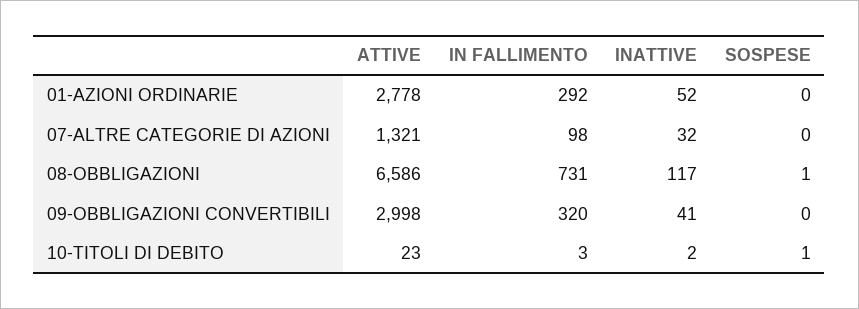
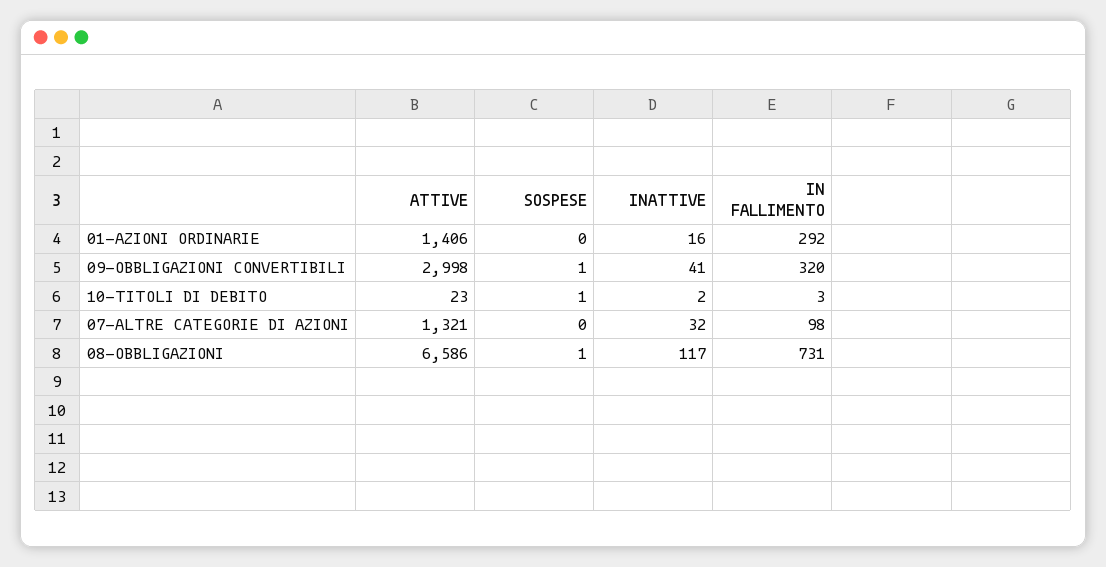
  {
    "ATTIVE": {
-     "01-AZIONI ORDINARIE": 2778,
+     "01-AZIONI ORDINARIE": 1406,
      "07-ALTRE CATEGORIE DI AZIONI": 1321,
      "08-OBBLIGAZIONI": 6586,
      "09-OBBLIGAZIONI CONVERTIBILI": 2998,
      "10-TITOLI DI DEBITO": 23
    },
    "IN FALLIMENTO": {
      "01-AZIONI ORDINARIE": 292,
      "07-ALTRE CATEGORIE DI AZIONI": 98,
      "08-OBBLIGAZIONI": 731,
      "09-OBBLIGAZIONI CONVERTIBILI": 320,
      "10-TITOLI DI DEBITO": 3
    },
    "INATTIVE": {
-     "01-AZIONI ORDINARIE": 52,
+     "01-AZIONI ORDINARIE": 16,
      "07-ALTRE CATEGORIE DI AZIONI": 32,
      "08-OBBLIGAZIONI": 117,
      "09-OBBLIGAZIONI CONVERTIBILI": 41,
      "10-TITOLI DI DEBITO": 2
    },
    "SOSPESE": {
      "01-AZIONI ORDINARIE": 0,
      "07-ALTRE CATEGORIE DI AZIONI": 0,
      "08-OBBLIGAZIONI": 1,
-     "09-OBBLIGAZIONI CONVERTIBILI": 0,
+     "09-OBBLIGAZIONI CONVERTIBILI": 1,
      "10-TITOLI DI DEBITO": 1
    }
  }

